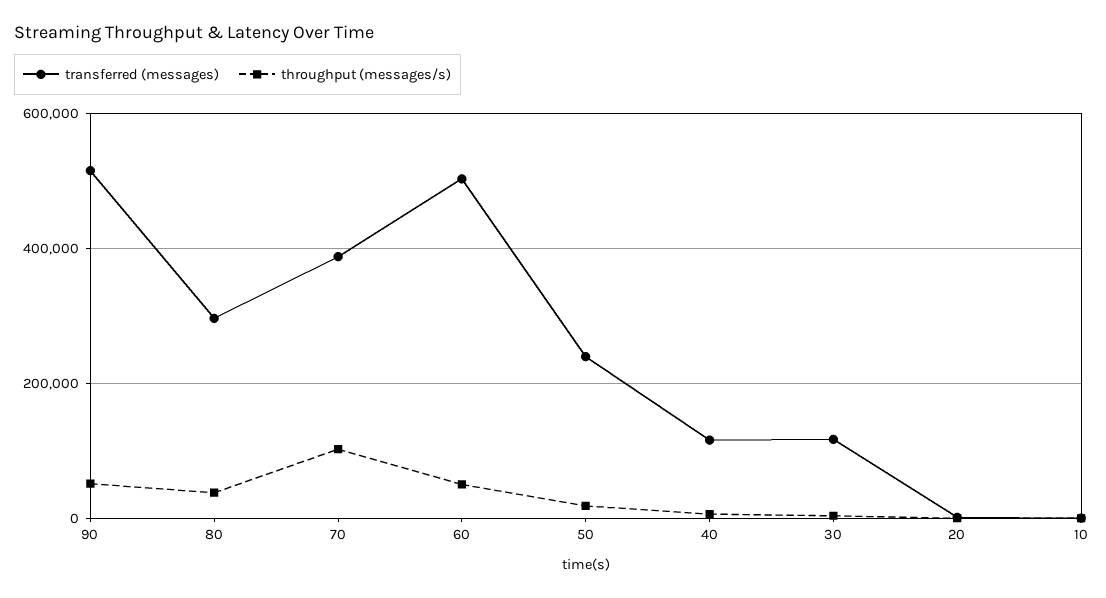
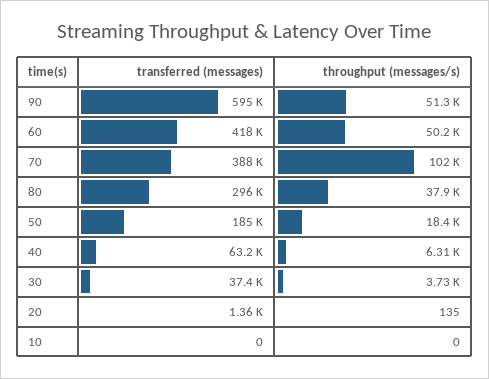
  {
    "transferred (messages)": {
-     "90": 520000,
+     "90": 595000,
      "80": 296000,
      "70": 388000,
-     "60": 500000,
+     "60": 418000,
-     "50": 240000,
+     "50": 185000,
-     "40": 120000,
+     "40": 63200,
-     "30": 120000,
+     "30": 37400,
      "20": 1360,
      "10": 0
    },
    "throughput (messages/s)": {
      "90": 51300,
      "80": 37900,
      "70": 102000,
      "60": 50200,
      "50": 18400,
      "40": 6310,
      "30": 3730,
      "20": 135,
      "10": 0
    }
  }

